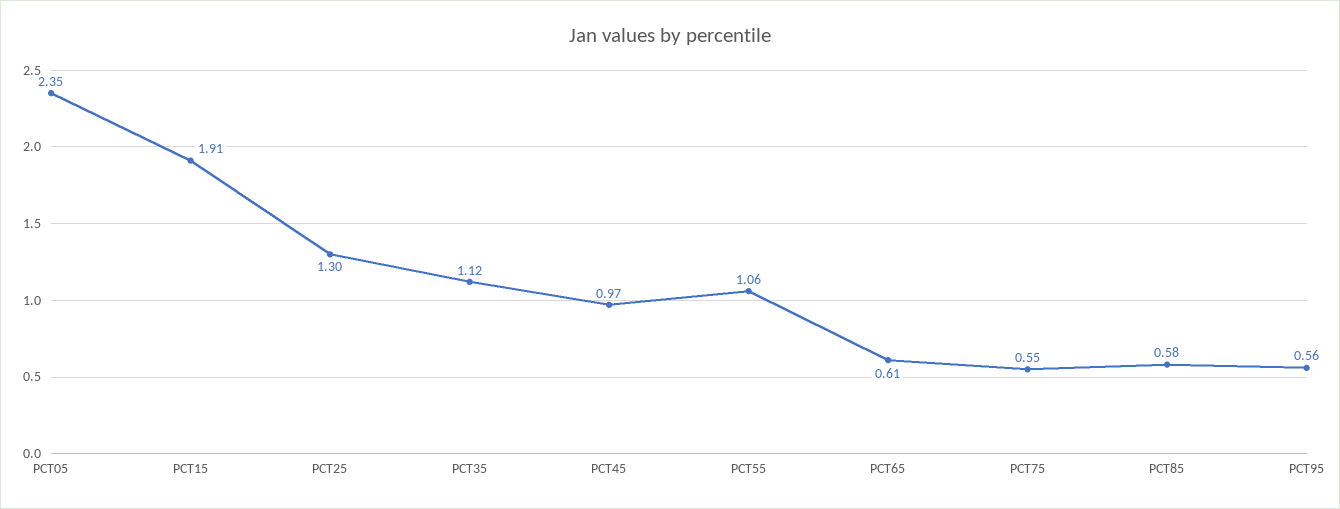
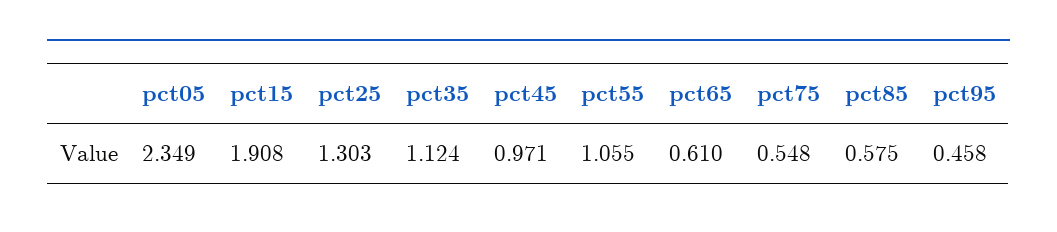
  {
    "PCT05": 2.349,
    "PCT15": 1.908,
    "PCT25": 1.303,
    "PCT35": 1.124,
    "PCT45": 0.971,
    "PCT55": 1.055,
    "PCT65": 0.61,
    "PCT75": 0.548,
    "PCT85": 0.575,
-   "PCT95": 0.56
+   "PCT95": 0.458
  }

